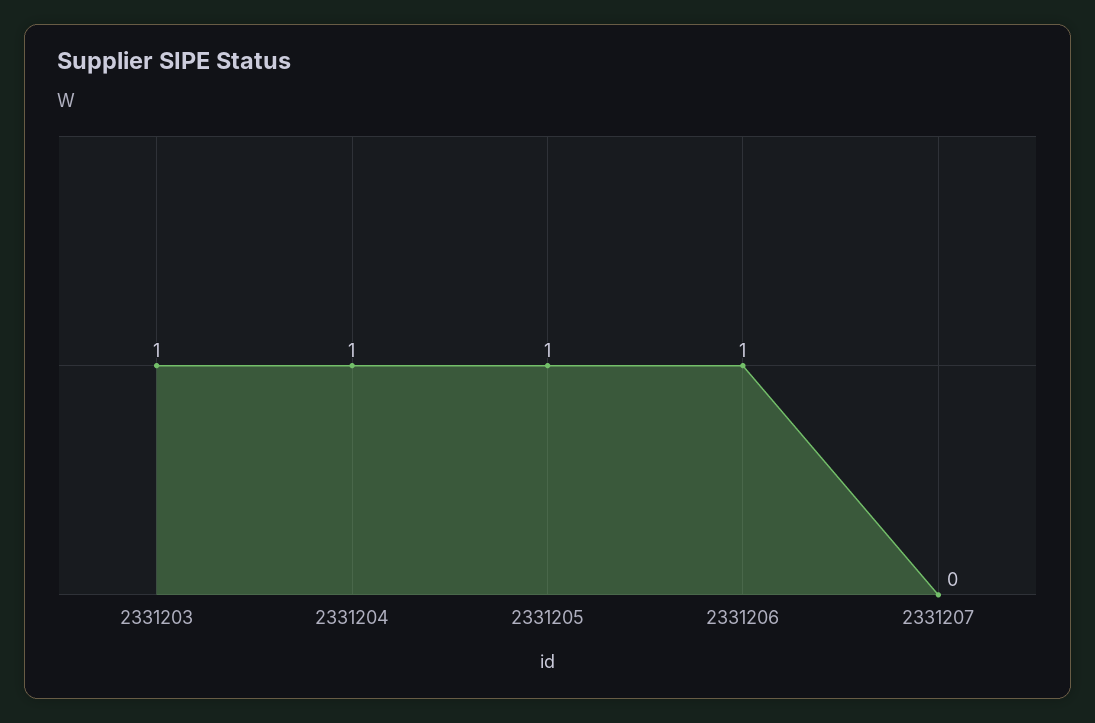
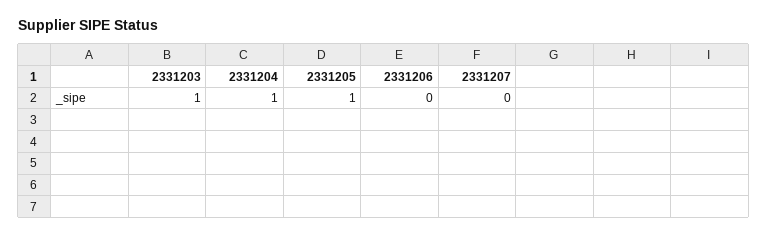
  {
    "2331203": 1,
    "2331204": 1,
    "2331205": 1,
-   "2331206": 1,
+   "2331206": 0,
    "2331207": 0
  }

